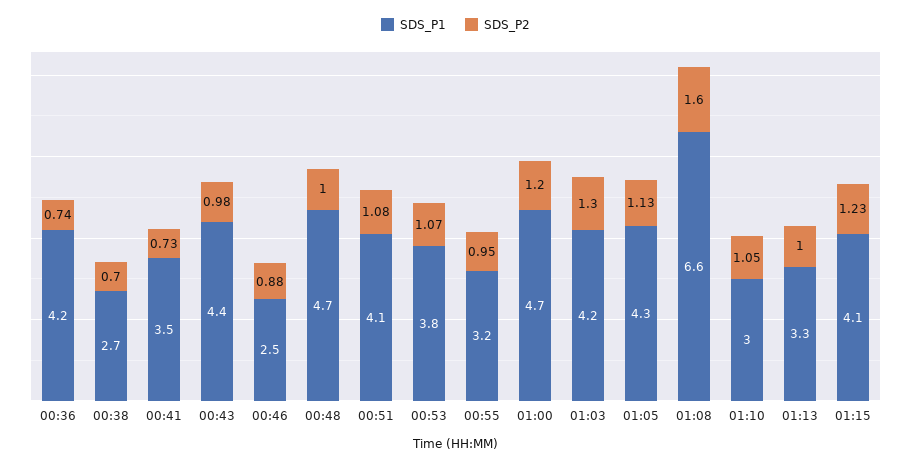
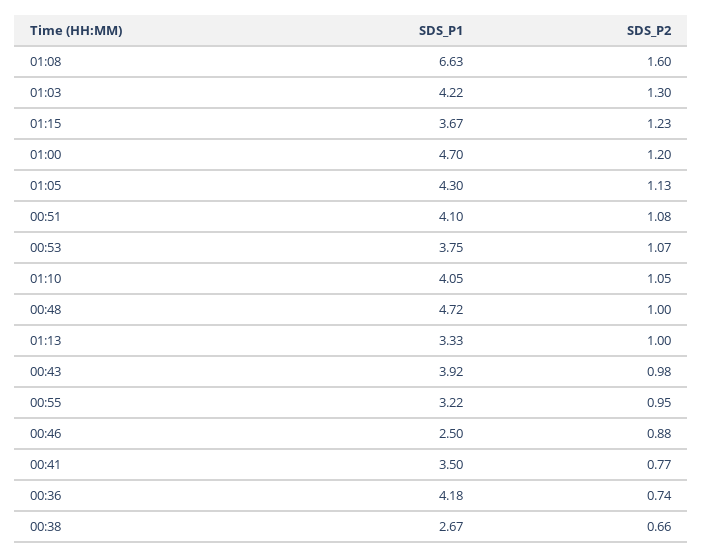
  {
    "SDS_P1": {
      "00:36": 4.18,
      "00:38": 2.67,
      "00:41": 3.5,
-     "00:43": 4.4,
+     "00:43": 3.92,
      "00:46": 2.5,
      "00:48": 4.72,
      "00:51": 4.1,
      "00:53": 3.75,
      "00:55": 3.22,
      "01:00": 4.7,
      "01:03": 4.22,
      "01:05": 4.3,
      "01:08": 6.63,
-     "01:10": 3,
+     "01:10": 4.05,
      "01:13": 3.33,
-     "01:15": 4.1
+     "01:15": 3.67
    },
    "SDS_P2": {
      "00:36": 0.74,
-     "00:38": 0.7,
+     "00:38": 0.66,
-     "00:41": 0.73,
+     "00:41": 0.77,
      "00:43": 0.98,
      "00:46": 0.88,
      "00:48": 1,
      "00:51": 1.08,
      "00:53": 1.07,
      "00:55": 0.95,
      "01:00": 1.2,
      "01:03": 1.3,
      "01:05": 1.13,
      "01:08": 1.6,
      "01:10": 1.05,
      "01:13": 1,
      "01:15": 1.23
    }
  }

